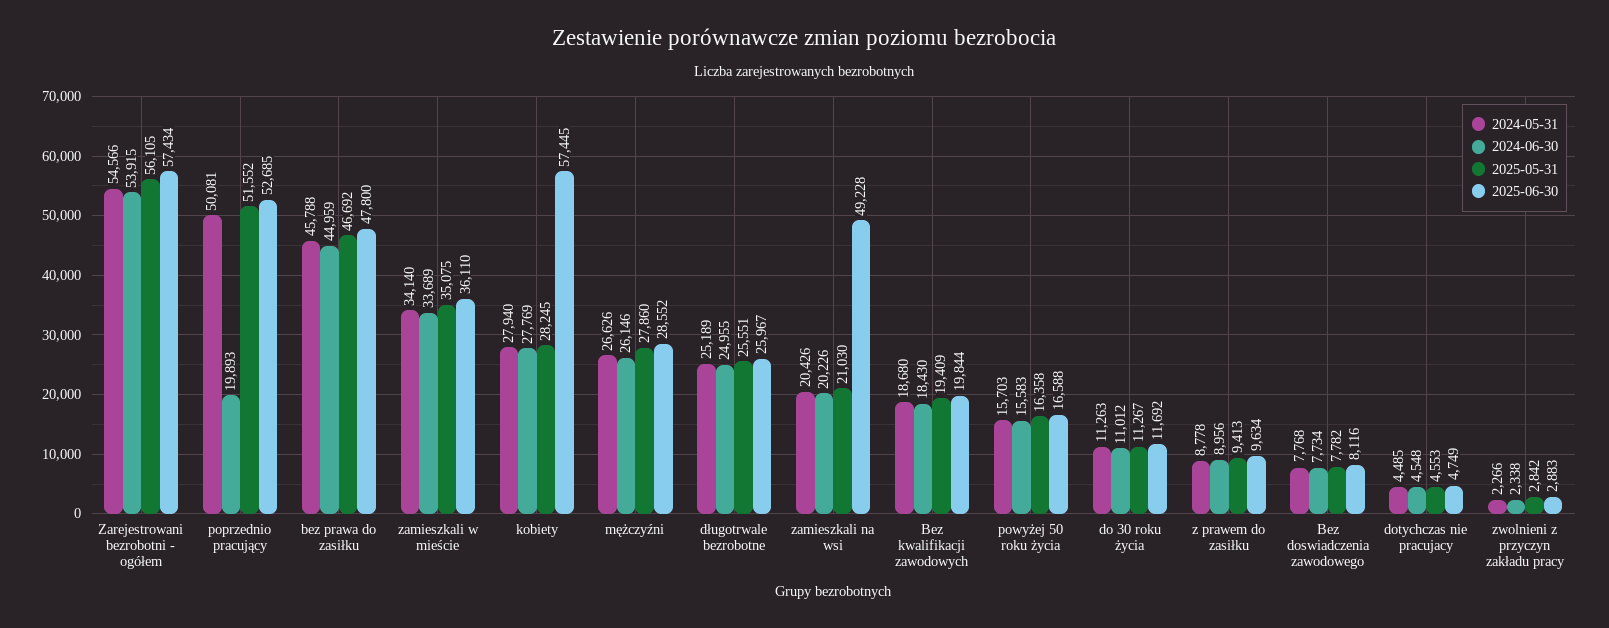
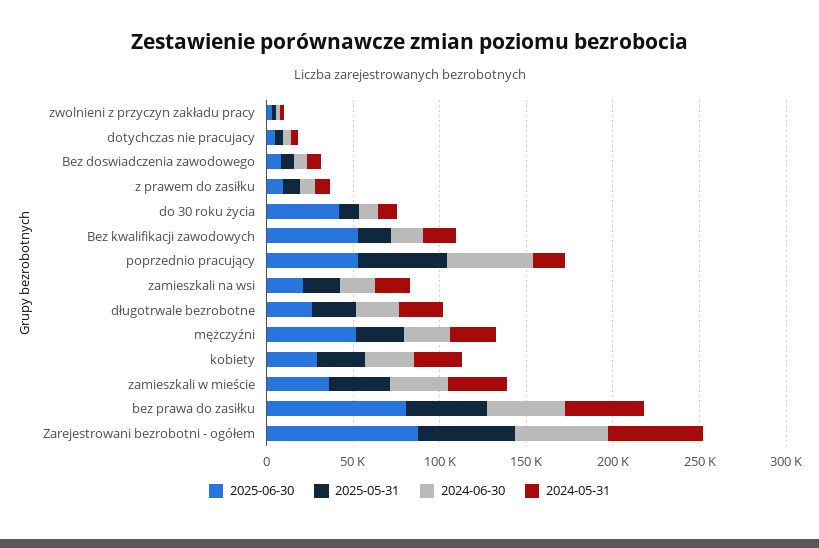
  {
    "2024-05-31": {
      "Zarejestrowani bezrobotni - ogółem": 54566,
-     "poprzednio pracujący": 50081,
+     "poprzednio pracujący": 20000,
      "bez prawa do zasiłku": 45788,
      "zamieszkali w mieście": 34140,
      "kobiety": 27940,
      "mężczyźni": 26626,
      "długotrwale bezrobotne": 25189,
      "zamieszkali na wsi": 20426,
      "Bez kwalifikacji zawodowych": 18680,
-     "powyżej 50 roku życia": 15703,
      "do 30 roku życia": 11263,
      "z prawem do zasiłku": 8778,
      "Bez doswiadczenia zawodowego": 7768,
      "dotychczas nie pracujacy": 4485,
      "zwolnieni z przyczyn zakładu pracy": 2266
    },
    "2024-06-30": {
      "Zarejestrowani bezrobotni - ogółem": 53915,
-     "poprzednio pracujący": 19893,
+     "poprzednio pracujący": 50000,
      "bez prawa do zasiłku": 44959,
      "zamieszkali w mieście": 33689,
      "kobiety": 27769,
      "mężczyźni": 26146,
      "długotrwale bezrobotne": 24955,
      "zamieszkali na wsi": 20226,
      "Bez kwalifikacji zawodowych": 18430,
-     "powyżej 50 roku życia": 15583,
      "do 30 roku życia": 11012,
      "z prawem do zasiłku": 8956,
      "Bez doswiadczenia zawodowego": 7734,
      "dotychczas nie pracujacy": 4548,
      "zwolnieni z przyczyn zakładu pracy": 2338
    },
    "2025-05-31": {
      "Zarejestrowani bezrobotni - ogółem": 56105,
      "poprzednio pracujący": 51552,
      "bez prawa do zasiłku": 46692,
      "zamieszkali w mieście": 35075,
      "kobiety": 28245,
      "mężczyźni": 27860,
      "długotrwale bezrobotne": 25551,
      "zamieszkali na wsi": 21030,
      "Bez kwalifikacji zawodowych": 19409,
-     "powyżej 50 roku życia": 16358,
      "do 30 roku życia": 11267,
      "z prawem do zasiłku": 9413,
      "Bez doswiadczenia zawodowego": 7782,
      "dotychczas nie pracujacy": 4553,
      "zwolnieni z przyczyn zakładu pracy": 2842
    },
    "2025-06-30": {
-     "Zarejestrowani bezrobotni - ogółem": 57434,
+     "Zarejestrowani bezrobotni - ogółem": 90000,
      "poprzednio pracujący": 52685,
-     "bez prawa do zasiłku": 47800,
+     "bez prawa do zasiłku": 80000,
      "zamieszkali w mieście": 36110,
-     "kobiety": 57445,
+     "kobiety": 30000,
-     "mężczyźni": 28552,
+     "mężczyźni": 50000,
      "długotrwale bezrobotne": 25967,
-     "zamieszkali na wsi": 49228,
+     "zamieszkali na wsi": 20000,
-     "Bez kwalifikacji zawodowych": 19844,
+     "Bez kwalifikacji zawodowych": 50000,
-     "powyżej 50 roku życia": 16588,
-     "do 30 roku życia": 11692,
+     "do 30 roku życia": 40000,
      "z prawem do zasiłku": 9634,
      "Bez doswiadczenia zawodowego": 8116,
      "dotychczas nie pracujacy": 4749,
      "zwolnieni z przyczyn zakładu pracy": 2883
    }
  }

